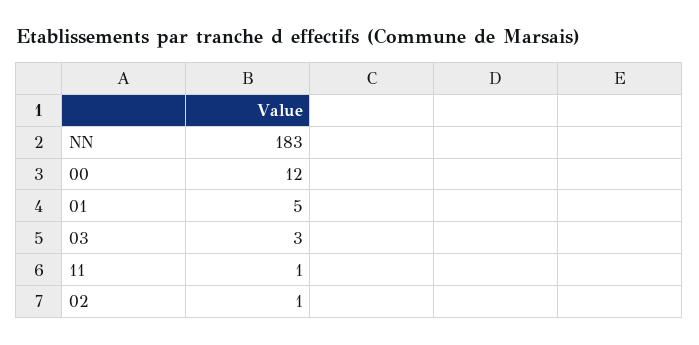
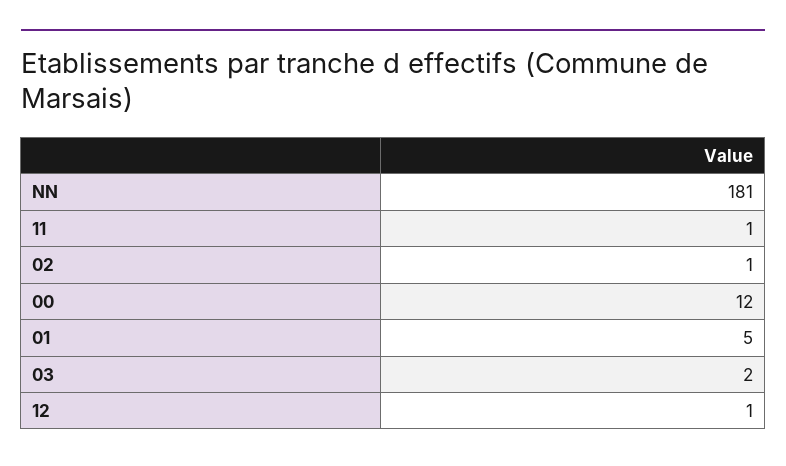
  {
-   "NN": 183,
+   "NN": 181,
    "00": 12,
    "01": 5,
-   "03": 3,
+   "03": 2,
    "11": 1,
-   "02": 1
+   "02": 1,
+   "12": 1
  }

